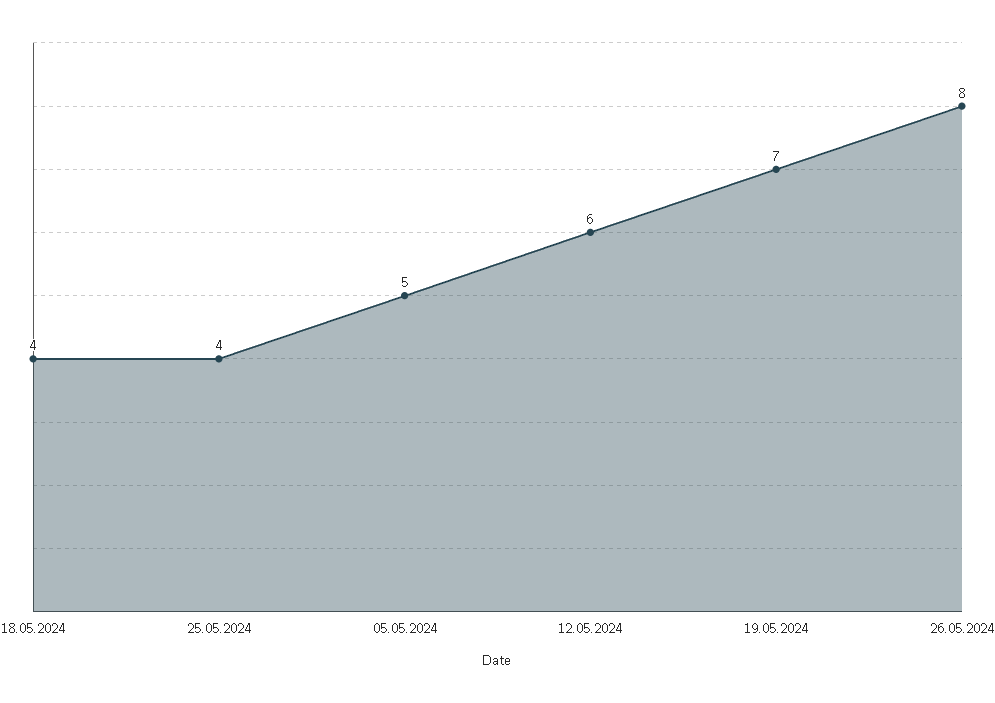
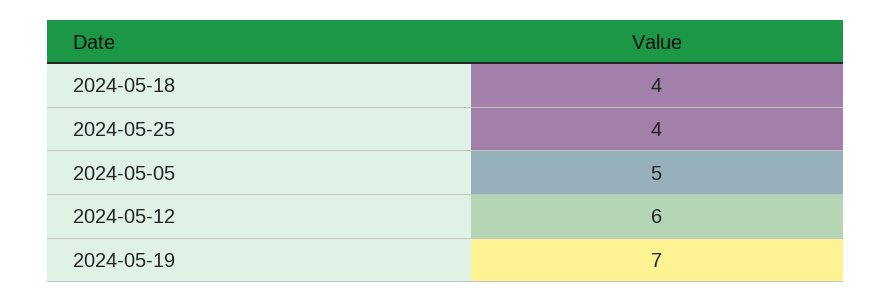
  {
    "18.05.2024": 4,
    "25.05.2024": 4,
    "05.05.2024": 5,
    "12.05.2024": 6,
-   "19.05.2024": 7,
+   "19.05.2024": 7
-   "26.05.2024": 8
  }

